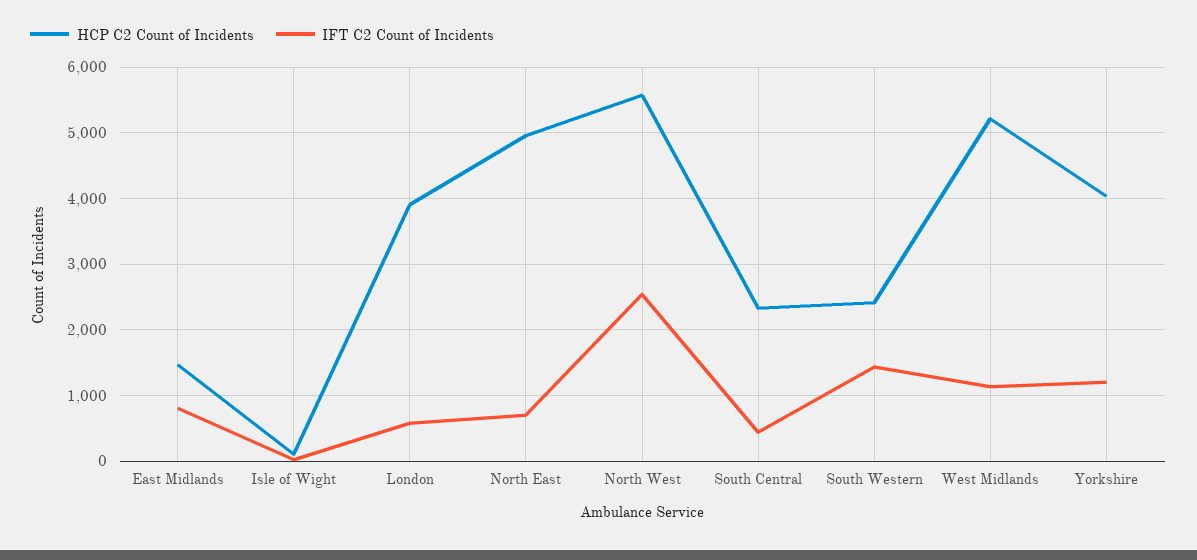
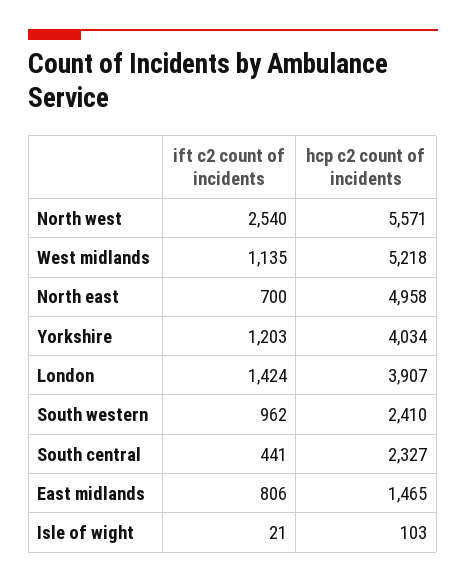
  {
    "HCP C2 Count of Incidents": {
      "East Midlands": 1465,
      "Isle of Wight": 103,
      "London": 3907,
      "North East": 4958,
      "North West": 5571,
      "South Central": 2327,
      "South Western": 2410,
      "West Midlands": 5218,
      "Yorkshire": 4034
    },
    "IFT C2 Count of Incidents": {
      "East Midlands": 806,
      "Isle of Wight": 21,
-     "London": 600,
+     "London": 1424,
      "North East": 700,
      "North West": 2540,
      "South Central": 441,
-     "South Western": 1400,
+     "South Western": 962,
      "West Midlands": 1135,
      "Yorkshire": 1203
    }
  }

